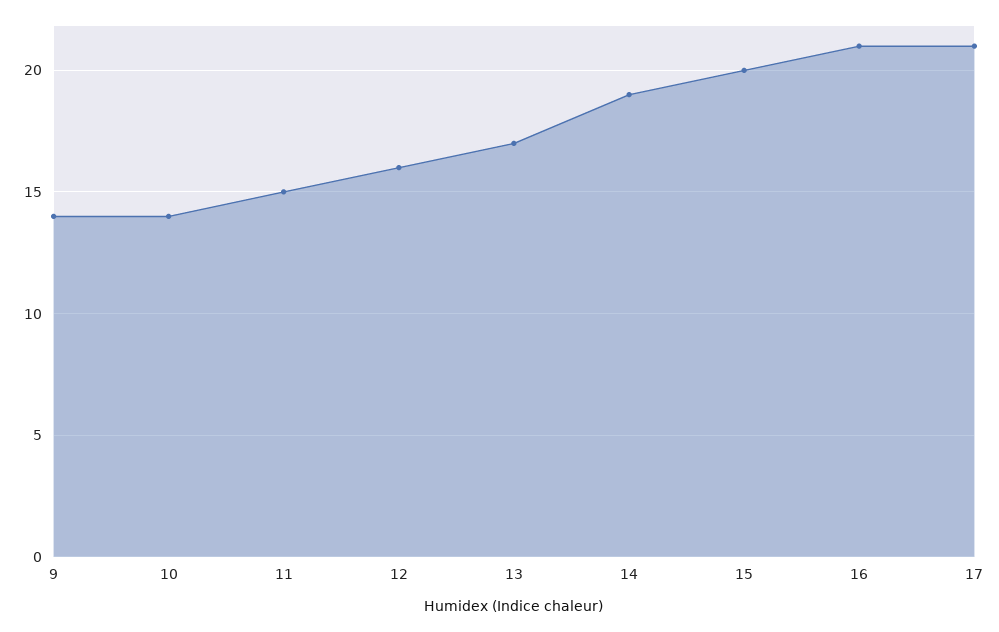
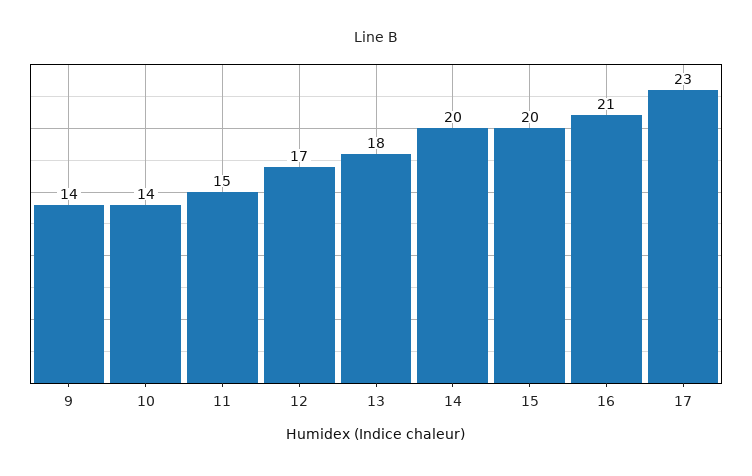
  {
    "9": 14,
    "10": 14,
    "11": 15,
-   "12": 16,
+   "12": 17,
-   "13": 17,
+   "13": 18,
-   "14": 19,
+   "14": 20,
    "15": 20,
    "16": 21,
-   "17": 21
+   "17": 23
  }

